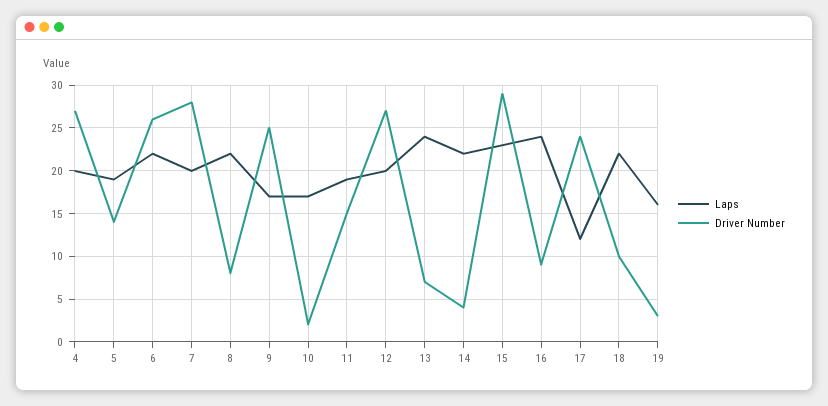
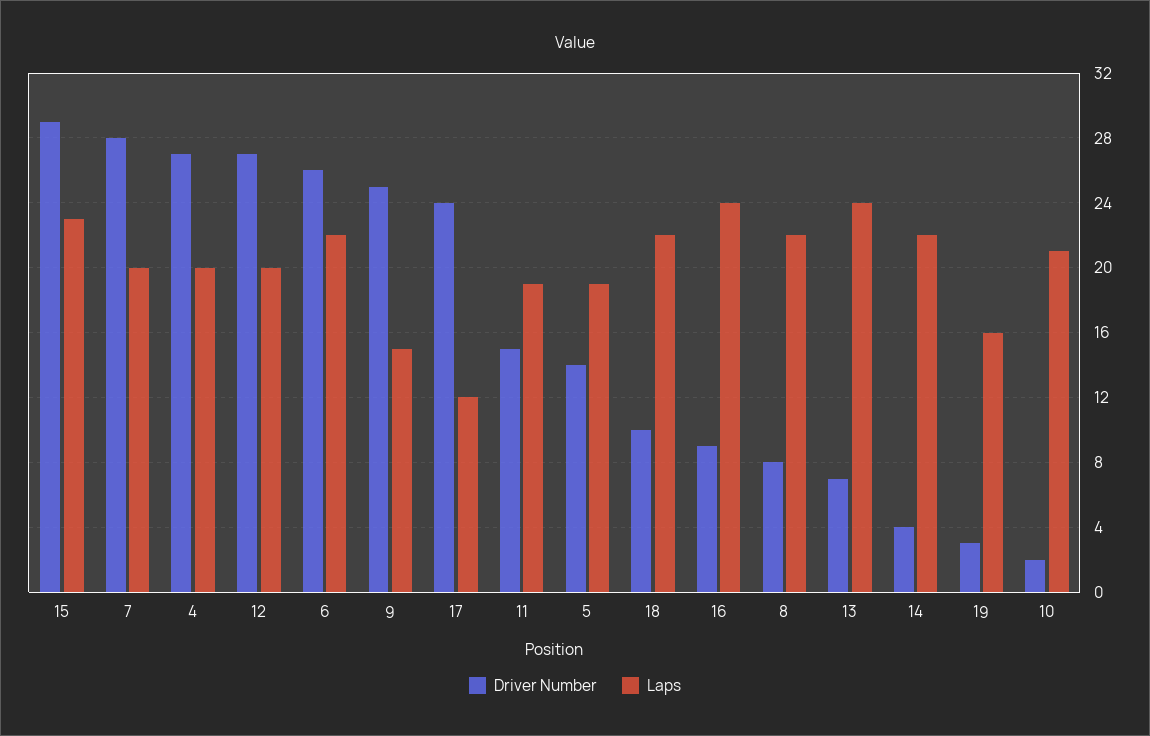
  {
    "Laps": {
      "4": 20,
      "5": 19,
      "6": 22,
      "7": 20,
      "8": 22,
-     "9": 17,
+     "9": 15,
-     "10": 17,
+     "10": 21,
      "11": 19,
      "12": 20,
      "13": 24,
      "14": 22,
      "15": 23,
      "16": 24,
      "17": 12,
      "18": 22,
      "19": 16
    },
    "Driver Number": {
      "4": 27,
      "5": 14,
      "6": 26,
      "7": 28,
      "8": 8,
      "9": 25,
      "10": 2,
      "11": 15,
      "12": 27,
      "13": 7,
      "14": 4,
      "15": 29,
      "16": 9,
      "17": 24,
      "18": 10,
      "19": 3
    }
  }

